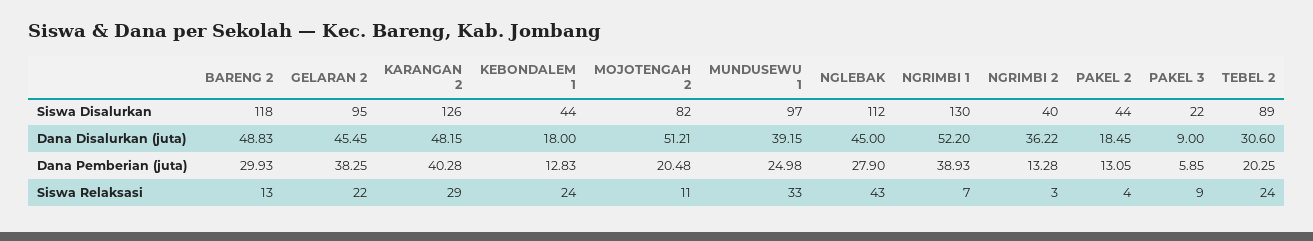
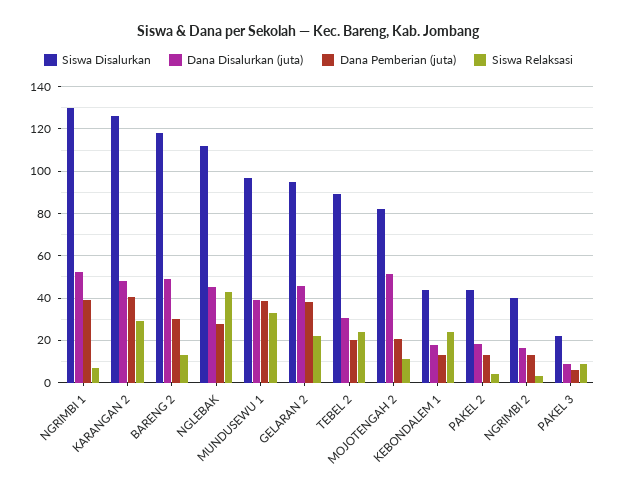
  {
    "Siswa Disalurkan": {
      "BARENG 2": 118,
      "GELARAN 2": 95,
      "KARANGAN 2": 126,
      "KEBONDALEM 1": 44,
      "MOJOTENGAH 2": 82,
      "MUNDUSEWU 1": 97,
      "NGLEBAK": 112,
      "NGRIMBI 1": 130,
      "NGRIMBI 2": 40,
      "PAKEL 2": 44,
      "PAKEL 3": 22,
      "TEBEL 2": 89
    },
    "Dana Disalurkan (juta)": {
      "BARENG 2": 48.83,
      "GELARAN 2": 45.45,
      "KARANGAN 2": 48.15,
      "KEBONDALEM 1": 18,
      "MOJOTENGAH 2": 51.21,
      "MUNDUSEWU 1": 39.15,
      "NGLEBAK": 45,
      "NGRIMBI 1": 52.2,
-     "NGRIMBI 2": 36.22,
+     "NGRIMBI 2": 15,
      "PAKEL 2": 18.45,
      "PAKEL 3": 9,
      "TEBEL 2": 30.6
    },
    "Dana Pemberian (juta)": {
      "BARENG 2": 29.93,
      "GELARAN 2": 38.25,
      "KARANGAN 2": 40.28,
      "KEBONDALEM 1": 12.83,
      "MOJOTENGAH 2": 20.48,
-     "MUNDUSEWU 1": 24.98,
+     "MUNDUSEWU 1": 40,
      "NGLEBAK": 27.9,
      "NGRIMBI 1": 38.93,
      "NGRIMBI 2": 13.28,
      "PAKEL 2": 13.05,
      "PAKEL 3": 5.85,
      "TEBEL 2": 20.25
    },
    "Siswa Relaksasi": {
      "BARENG 2": 13,
      "GELARAN 2": 22,
      "KARANGAN 2": 29,
      "KEBONDALEM 1": 24,
      "MOJOTENGAH 2": 11,
      "MUNDUSEWU 1": 33,
      "NGLEBAK": 43,
      "NGRIMBI 1": 7,
      "NGRIMBI 2": 3,
      "PAKEL 2": 4,
      "PAKEL 3": 9,
      "TEBEL 2": 24
    }
  }

